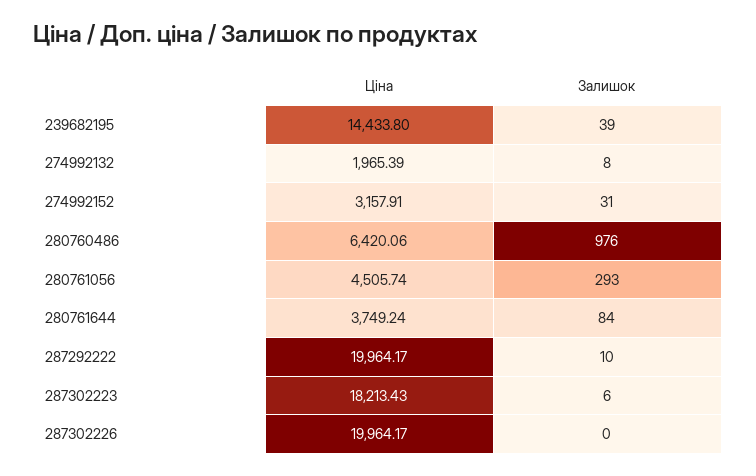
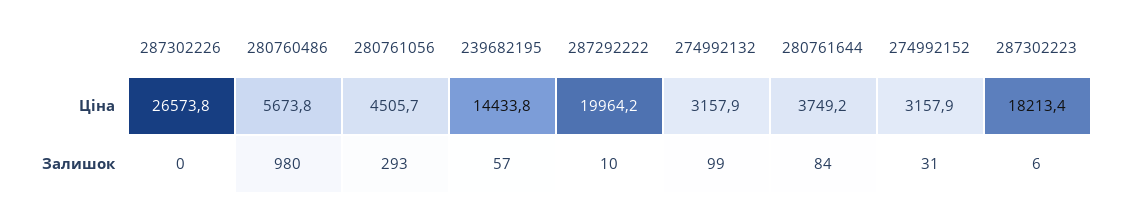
  {
    "Ціна": {
      "239682195": 14433.8,
-     "274992132": 1965.39,
+     "274992132": 3157.9,
      "274992152": 3157.91,
-     "280760486": 6420.06,
+     "280760486": 5673.8,
      "280761056": 4505.74,
      "280761644": 3749.24,
      "287292222": 19964.17,
      "287302223": 18213.43,
-     "287302226": 19964.17
+     "287302226": 26573.8
    },
    "Залишок": {
-     "239682195": 39,
+     "239682195": 57,
-     "274992132": 8,
+     "274992132": 99,
      "274992152": 31,
-     "280760486": 976,
+     "280760486": 980,
      "280761056": 293,
      "280761644": 84,
      "287292222": 10,
      "287302223": 6,
      "287302226": 0
    }
  }

